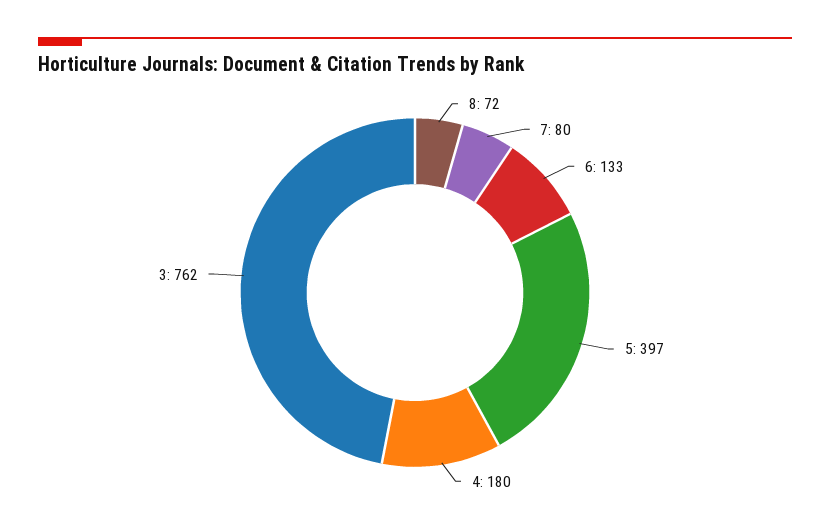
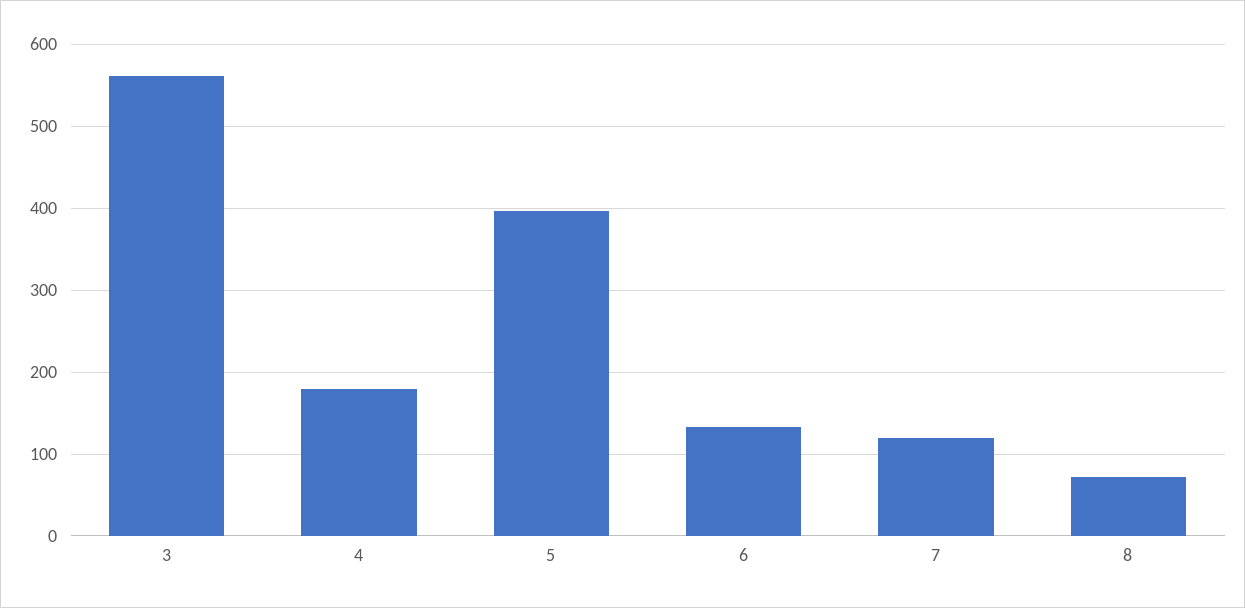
  {
    "8": 72,
-   "7": 80,
+   "7": 120,
    "6": 133,
    "5": 397,
    "4": 180,
-   "3": 762
+   "3": 560
  }

